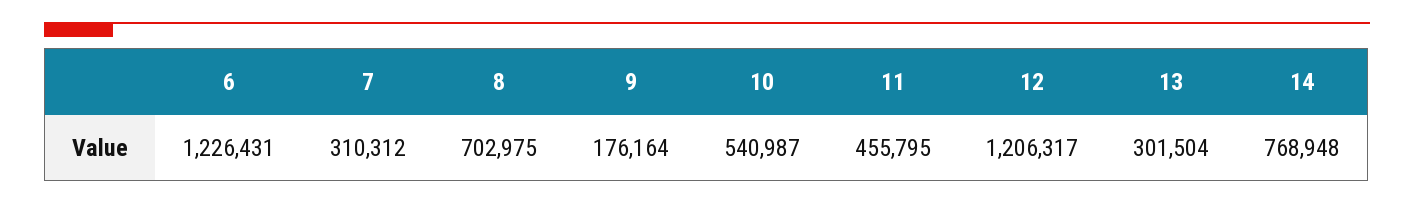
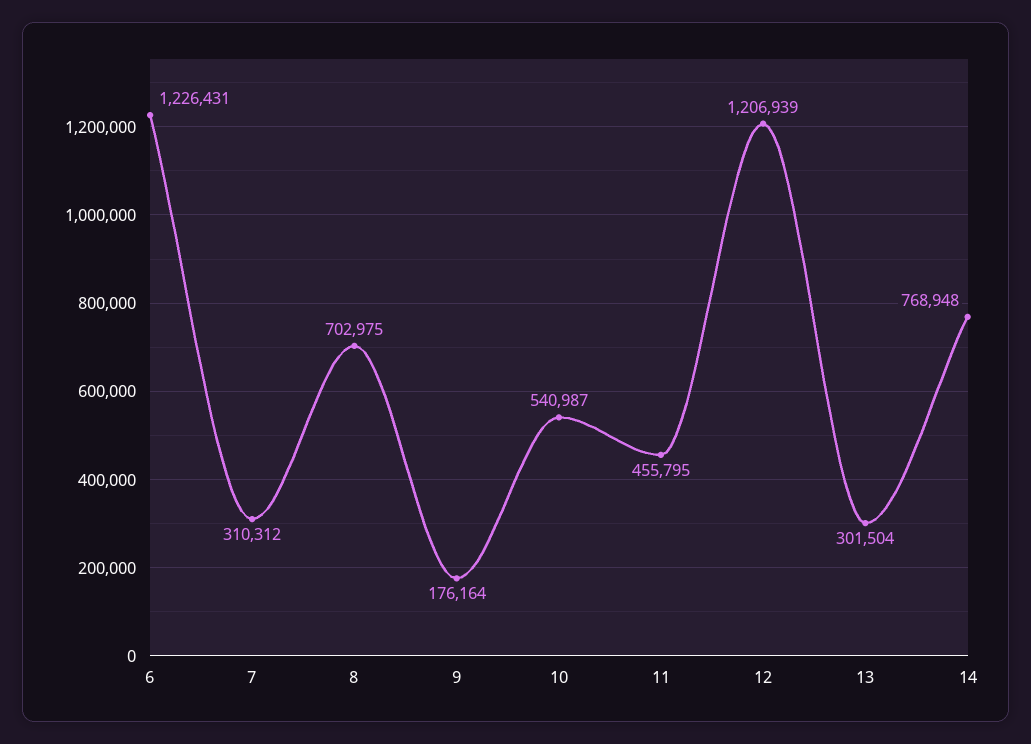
  {
    "6": 1226431,
    "7": 310312,
    "8": 702975,
    "9": 176164,
    "10": 540987,
    "11": 455795,
-   "12": 1206317,
+   "12": 1206939,
    "13": 301504,
    "14": 768948
  }

